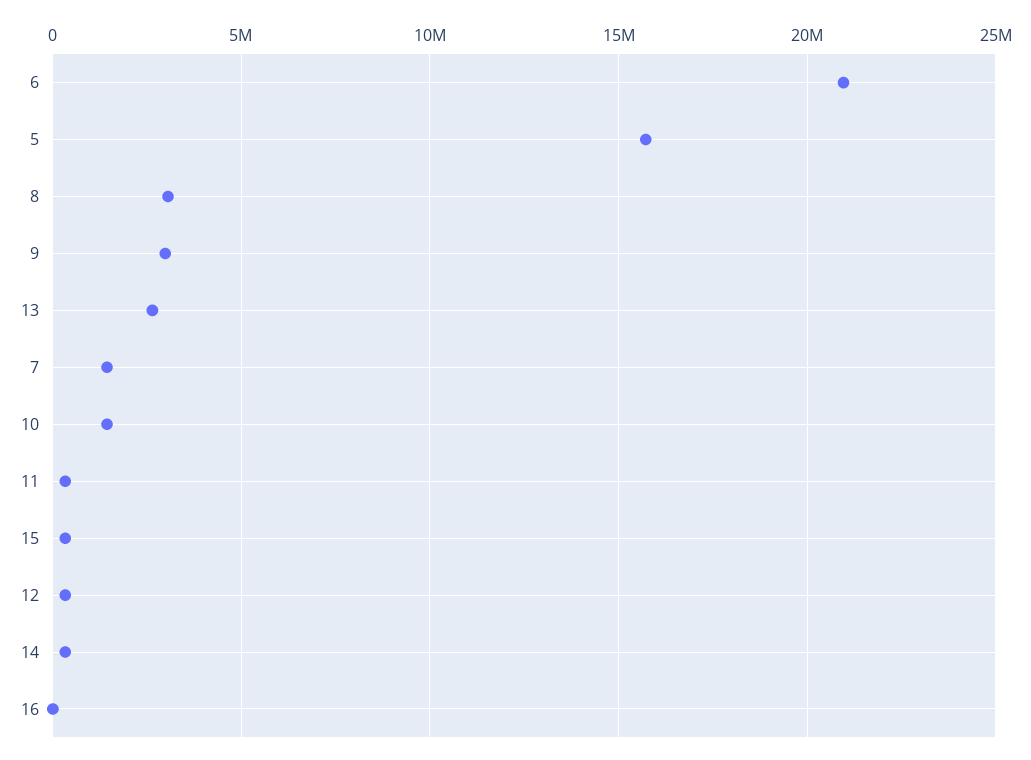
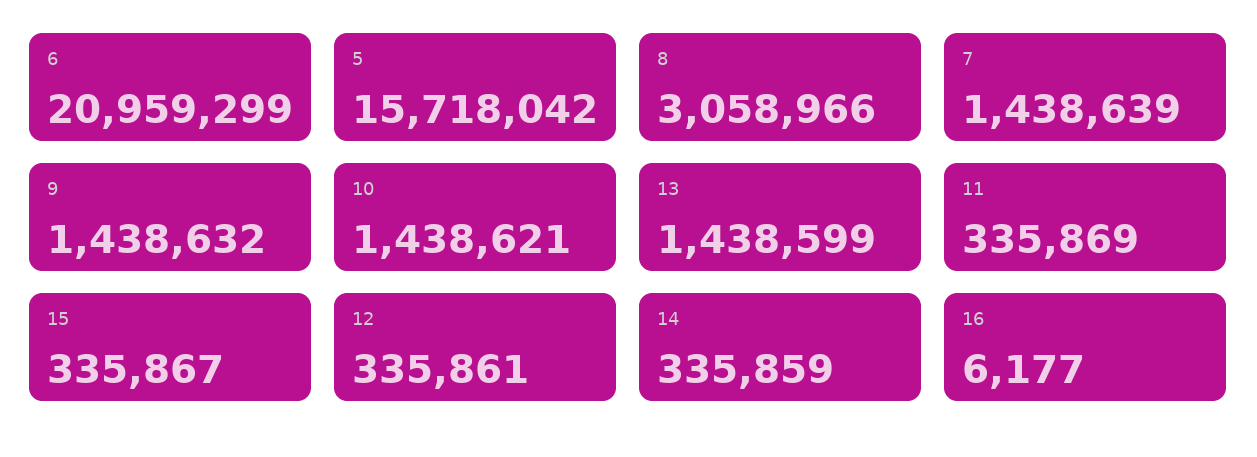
  {
    "6": 20959299,
    "5": 15718042,
    "8": 3058966,
-   "9": 3000000,
+   "9": 1438632,
-   "13": 2500000,
+   "13": 1438599,
    "7": 1438639,
    "10": 1438621,
    "11": 335869,
    "15": 335867,
    "12": 335861,
    "14": 335859,
    "16": 6177
  }

